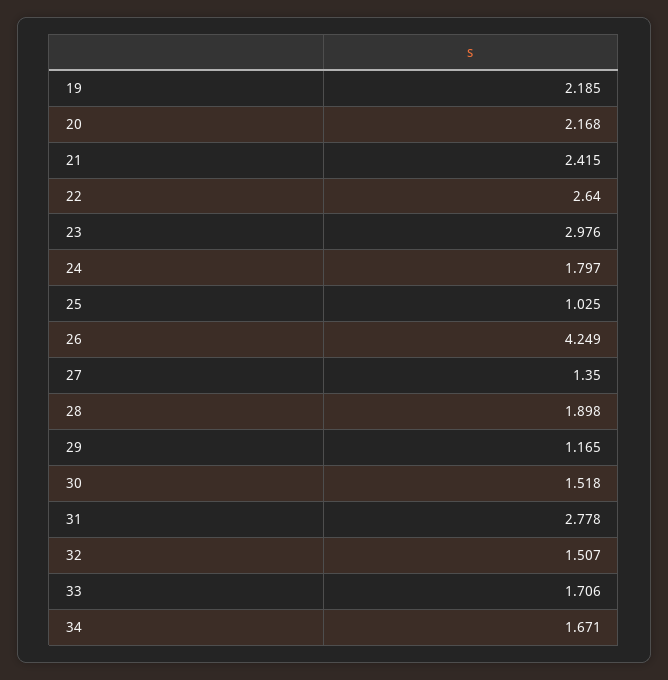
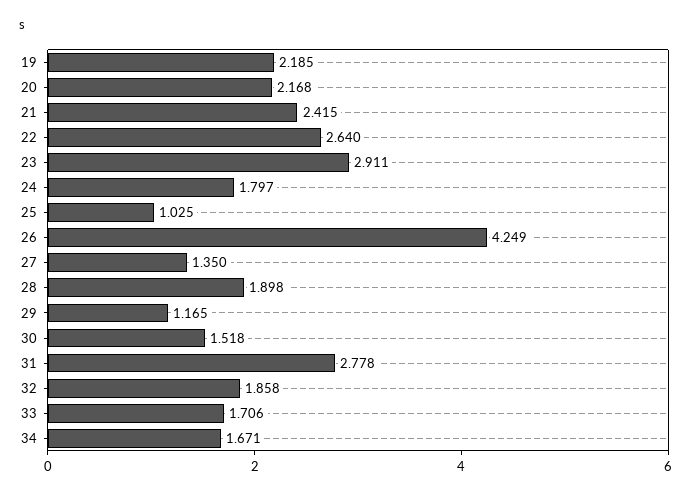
  {
    "19": 2.185,
    "20": 2.168,
    "21": 2.415,
    "22": 2.64,
-   "23": 2.976,
+   "23": 2.911,
    "24": 1.797,
    "25": 1.025,
    "26": 4.249,
    "27": 1.35,
    "28": 1.898,
    "29": 1.165,
    "30": 1.518,
    "31": 2.778,
-   "32": 1.507,
+   "32": 1.858,
    "33": 1.706,
    "34": 1.671
  }

